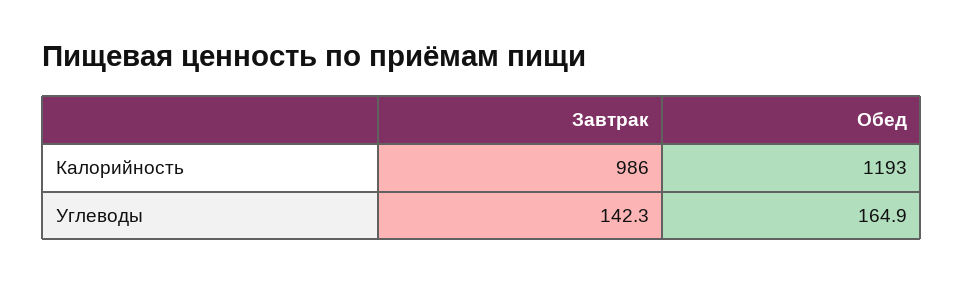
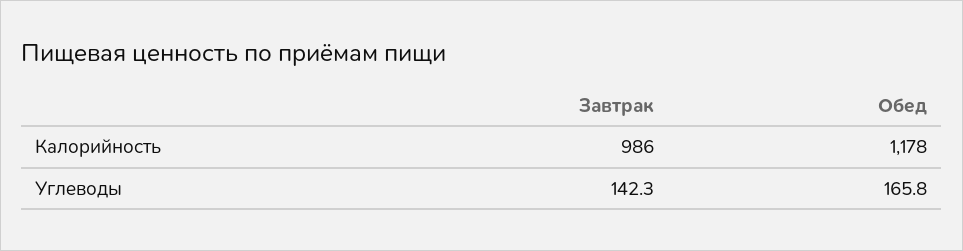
  {
    "Завтрак": {
      "Калорийность": 986,
      "Углеводы": 142.3
    },
    "Обед": {
-     "Калорийность": 1193,
+     "Калорийность": 1178,
-     "Углеводы": 164.9
+     "Углеводы": 165.8
    }
  }

